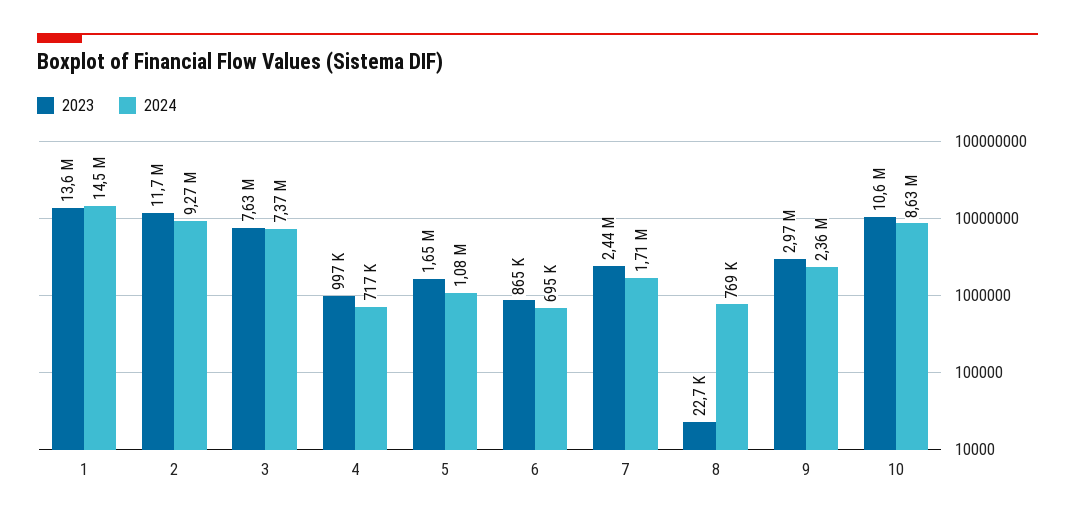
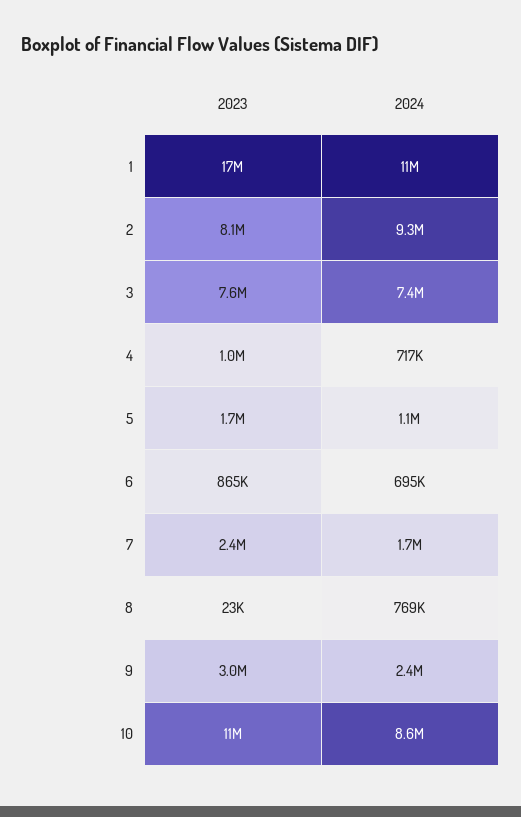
  {
    "2023": {
-     "1": 13600000,
+     "1": 17000000,
-     "2": 11700000,
+     "2": 8100000,
      "3": 7630000,
      "4": 997000,
      "5": 1650000,
      "6": 865000,
      "7": 2440000,
      "8": 22700,
      "9": 2970000,
      "10": 10600000
    },
    "2024": {
-     "1": 14500000,
+     "1": 11000000,
      "2": 9270000,
      "3": 7370000,
      "4": 717000,
      "5": 1080000,
      "6": 695000,
      "7": 1710000,
      "8": 769000,
      "9": 2360000,
      "10": 8630000
    }
  }

